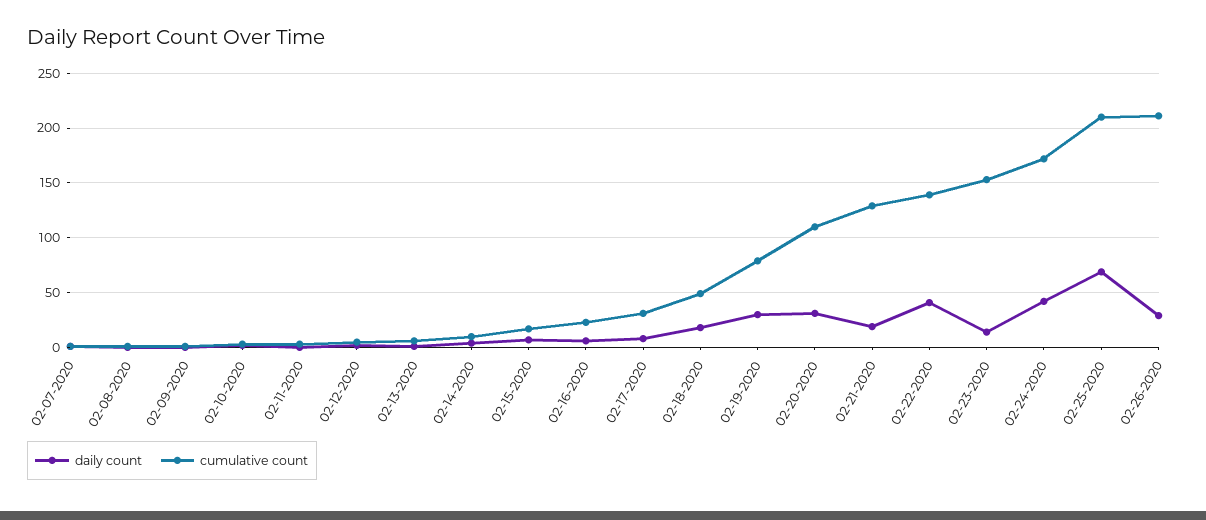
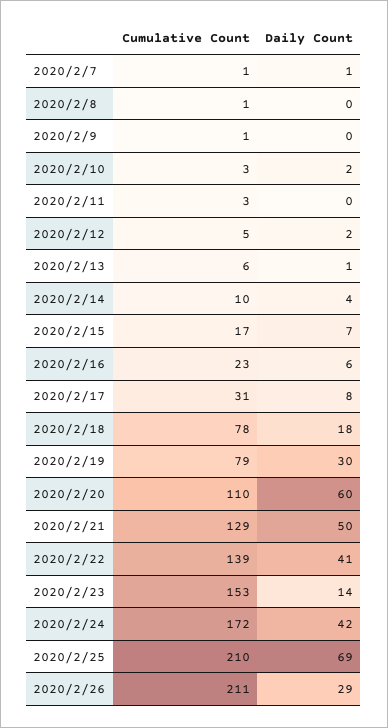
  {
    "daily count": {
      "02-07-2020": 1,
      "02-08-2020": 0,
      "02-09-2020": 0,
      "02-10-2020": 2,
      "02-11-2020": 0,
      "02-12-2020": 2,
      "02-13-2020": 1,
      "02-14-2020": 4,
      "02-15-2020": 7,
      "02-16-2020": 6,
      "02-17-2020": 8,
      "02-18-2020": 18,
      "02-19-2020": 30,
-     "02-20-2020": 30,
+     "02-20-2020": 60,
-     "02-21-2020": 20,
+     "02-21-2020": 50,
      "02-22-2020": 41,
      "02-23-2020": 14,
      "02-24-2020": 42,
      "02-25-2020": 69,
      "02-26-2020": 29
    },
    "cumulative count": {
      "02-07-2020": 1,
      "02-08-2020": 1,
      "02-09-2020": 1,
      "02-10-2020": 3,
      "02-11-2020": 3,
      "02-12-2020": 5,
      "02-13-2020": 6,
      "02-14-2020": 10,
      "02-15-2020": 17,
      "02-16-2020": 23,
      "02-17-2020": 31,
-     "02-18-2020": 50,
+     "02-18-2020": 78,
      "02-19-2020": 79,
      "02-20-2020": 110,
      "02-21-2020": 129,
      "02-22-2020": 139,
      "02-23-2020": 153,
      "02-24-2020": 172,
      "02-25-2020": 210,
      "02-26-2020": 211
    }
  }

